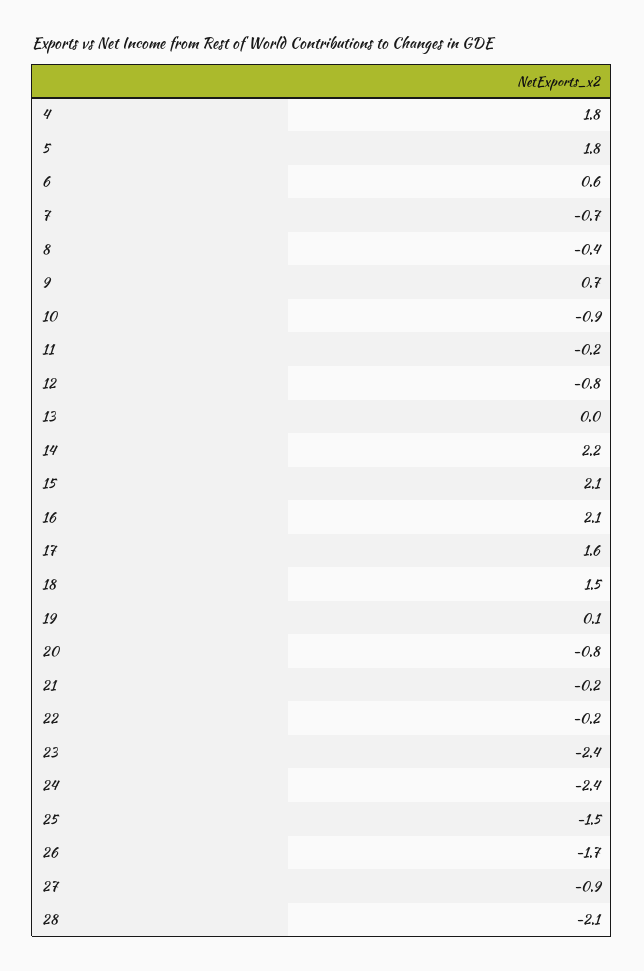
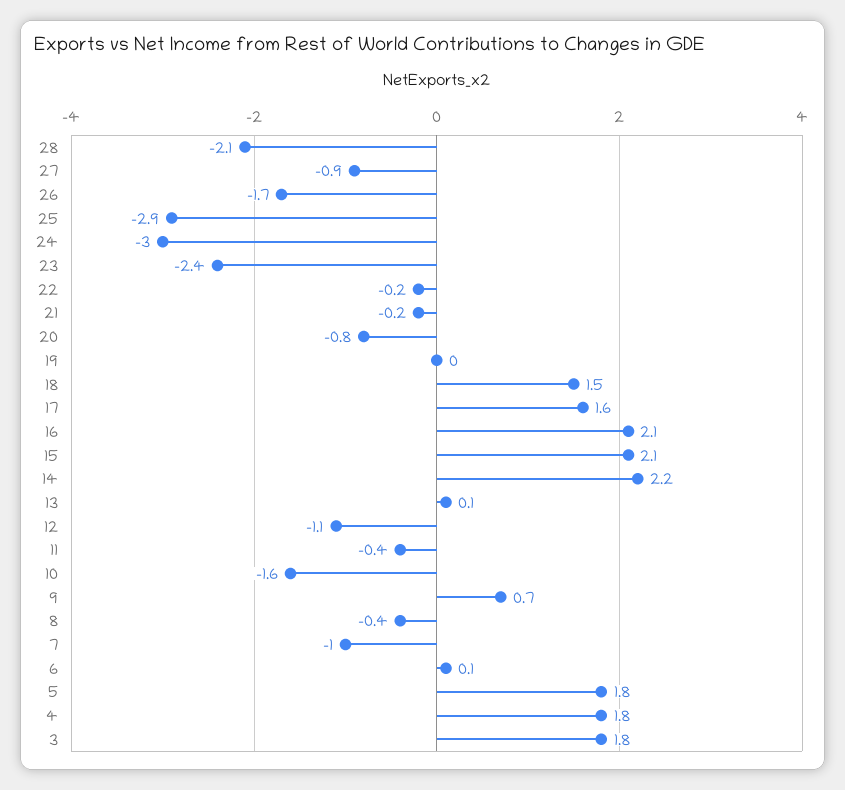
  {
    "4": 1.8,
    "5": 1.8,
-   "6": 0.6,
+   "6": 0.1,
-   "7": -0.7,
+   "7": -1,
    "8": -0.4,
    "9": 0.7,
-   "10": -0.9,
+   "10": -1.6,
-   "11": -0.2,
+   "11": -0.4,
-   "12": -0.8,
+   "12": -1.1,
-   "13": 0,
+   "13": 0.1,
    "14": 2.2,
    "15": 2.1,
    "16": 2.1,
    "17": 1.6,
    "18": 1.5,
-   "19": 0.1,
+   "19": 0,
    "20": -0.8,
    "21": -0.2,
    "22": -0.2,
    "23": -2.4,
-   "24": -2.4,
+   "24": -3,
-   "25": -1.5,
+   "25": -2.9,
    "26": -1.7,
    "27": -0.9,
-   "28": -2.1
+   "28": -2.1,
+   "3": 1.8
  }

